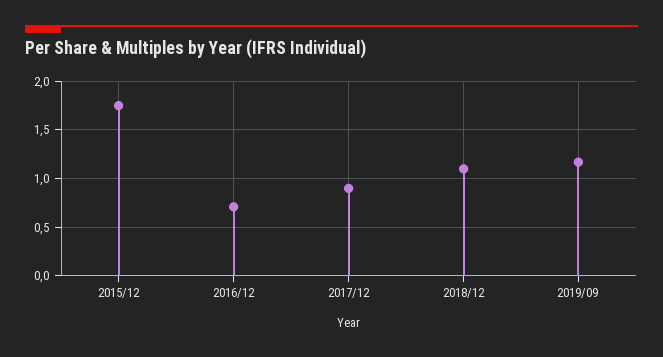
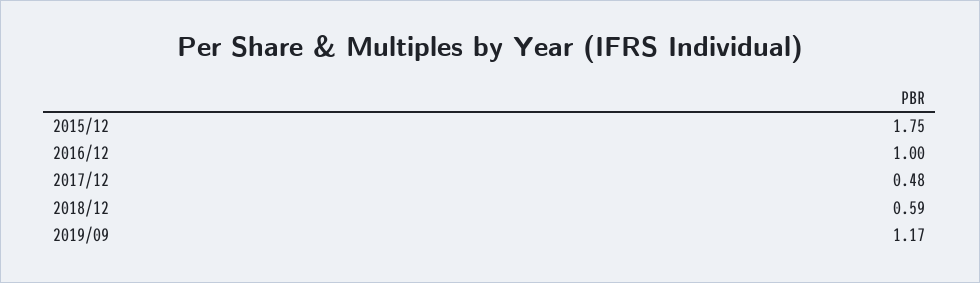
  {
    "2015/12": 1.75,
-   "2016/12": 0.7,
+   "2016/12": 1,
-   "2017/12": 0.9,
+   "2017/12": 0.48,
-   "2018/12": 1.1,
+   "2018/12": 0.59,
    "2019/09": 1.17
  }

